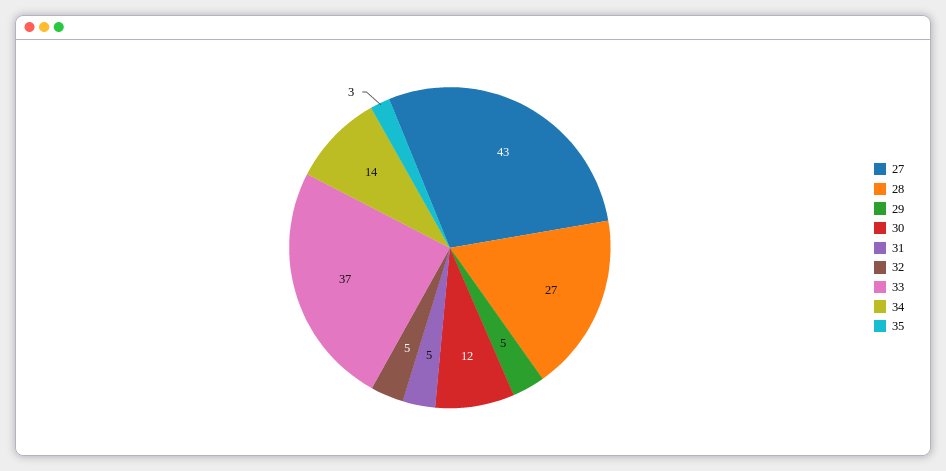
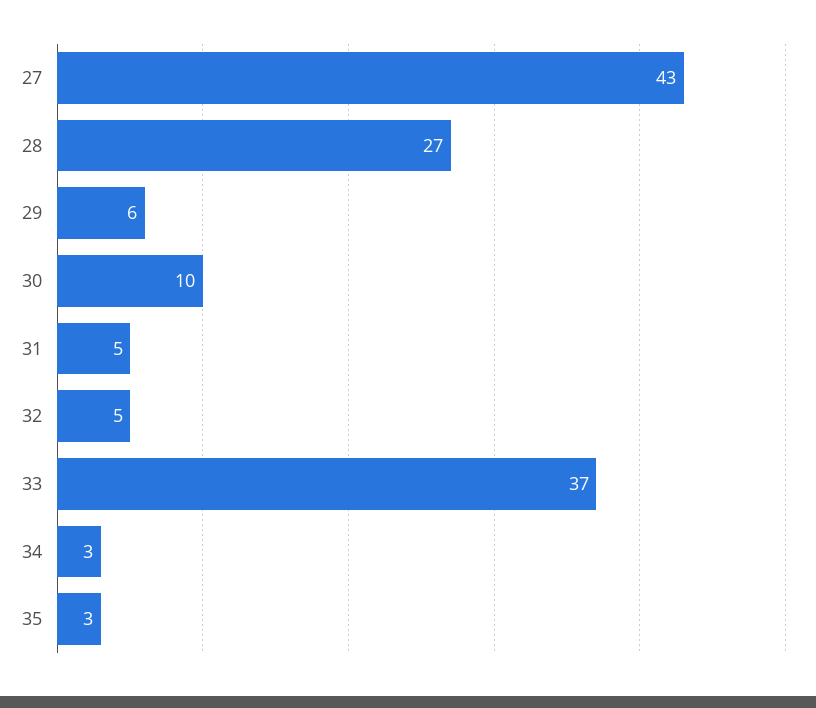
  {
    "27": 43,
    "28": 27,
-   "29": 5,
+   "29": 6,
-   "30": 12,
+   "30": 10,
    "31": 5,
    "32": 5,
    "33": 37,
-   "34": 14,
+   "34": 3,
    "35": 3
  }

